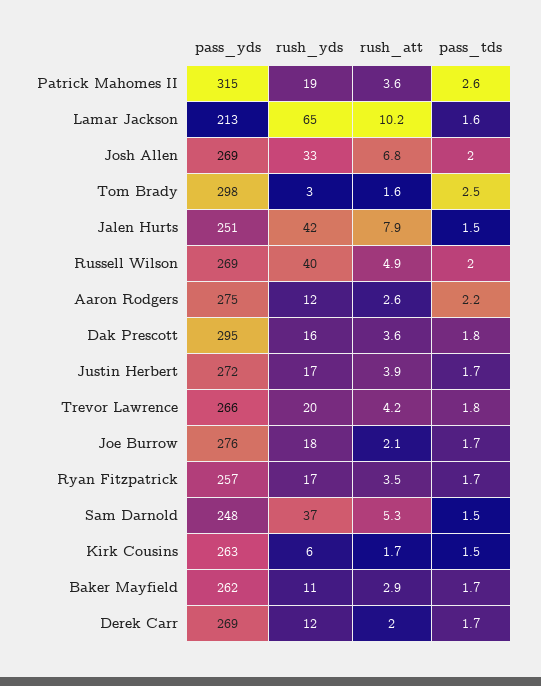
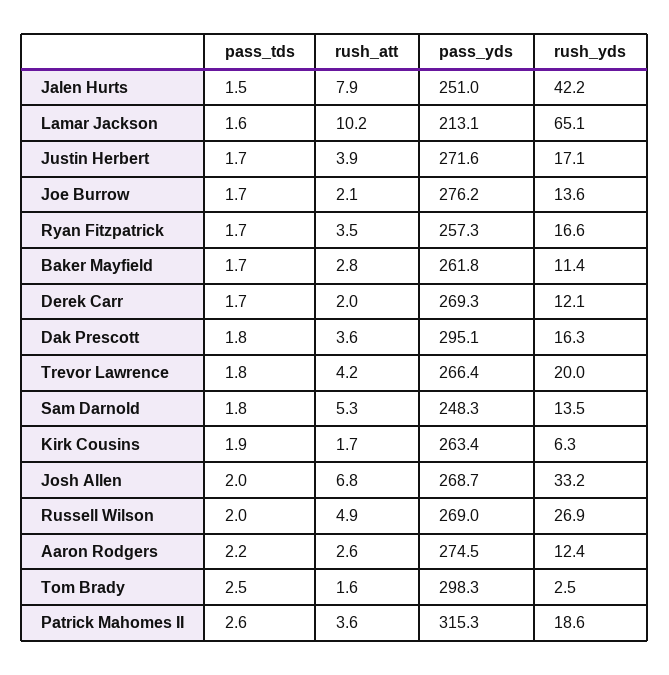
  {
    "pass_yds": {
      "Patrick Mahomes II": 315.3,
      "Lamar Jackson": 213.1,
      "Josh Allen": 268.7,
      "Tom Brady": 298.3,
      "Jalen Hurts": 251,
      "Russell Wilson": 269,
      "Aaron Rodgers": 274.5,
      "Dak Prescott": 295.1,
      "Justin Herbert": 271.6,
      "Trevor Lawrence": 266.4,
      "Joe Burrow": 276.2,
      "Ryan Fitzpatrick": 257.3,
      "Sam Darnold": 248.3,
      "Kirk Cousins": 263.4,
      "Baker Mayfield": 261.8,
      "Derek Carr": 269.3
    },
    "rush_yds": {
      "Patrick Mahomes II": 18.6,
      "Lamar Jackson": 65.1,
      "Josh Allen": 33.2,
      "Tom Brady": 2.5,
      "Jalen Hurts": 42.2,
-     "Russell Wilson": 40,
+     "Russell Wilson": 26.9,
      "Aaron Rodgers": 12.4,
      "Dak Prescott": 16.3,
      "Justin Herbert": 17.1,
      "Trevor Lawrence": 20,
-     "Joe Burrow": 18,
+     "Joe Burrow": 13.6,
      "Ryan Fitzpatrick": 16.6,
-     "Sam Darnold": 37,
+     "Sam Darnold": 13.5,
      "Kirk Cousins": 6.3,
      "Baker Mayfield": 11.4,
      "Derek Carr": 12.1
    },
    "rush_att": {
      "Patrick Mahomes II": 3.6,
      "Lamar Jackson": 10.2,
      "Josh Allen": 6.8,
      "Tom Brady": 1.6,
      "Jalen Hurts": 7.9,
      "Russell Wilson": 4.9,
      "Aaron Rodgers": 2.6,
      "Dak Prescott": 3.6,
      "Justin Herbert": 3.9,
      "Trevor Lawrence": 4.2,
      "Joe Burrow": 2.1,
      "Ryan Fitzpatrick": 3.5,
      "Sam Darnold": 5.3,
      "Kirk Cousins": 1.7,
-     "Baker Mayfield": 2.9,
+     "Baker Mayfield": 2.8,
      "Derek Carr": 2
    },
    "pass_tds": {
      "Patrick Mahomes II": 2.6,
      "Lamar Jackson": 1.6,
      "Josh Allen": 2,
      "Tom Brady": 2.5,
      "Jalen Hurts": 1.5,
      "Russell Wilson": 2,
      "Aaron Rodgers": 2.2,
      "Dak Prescott": 1.8,
      "Justin Herbert": 1.7,
      "Trevor Lawrence": 1.8,
      "Joe Burrow": 1.7,
      "Ryan Fitzpatrick": 1.7,
-     "Sam Darnold": 1.5,
+     "Sam Darnold": 1.8,
-     "Kirk Cousins": 1.5,
+     "Kirk Cousins": 1.9,
      "Baker Mayfield": 1.7,
      "Derek Carr": 1.7
    }
  }

